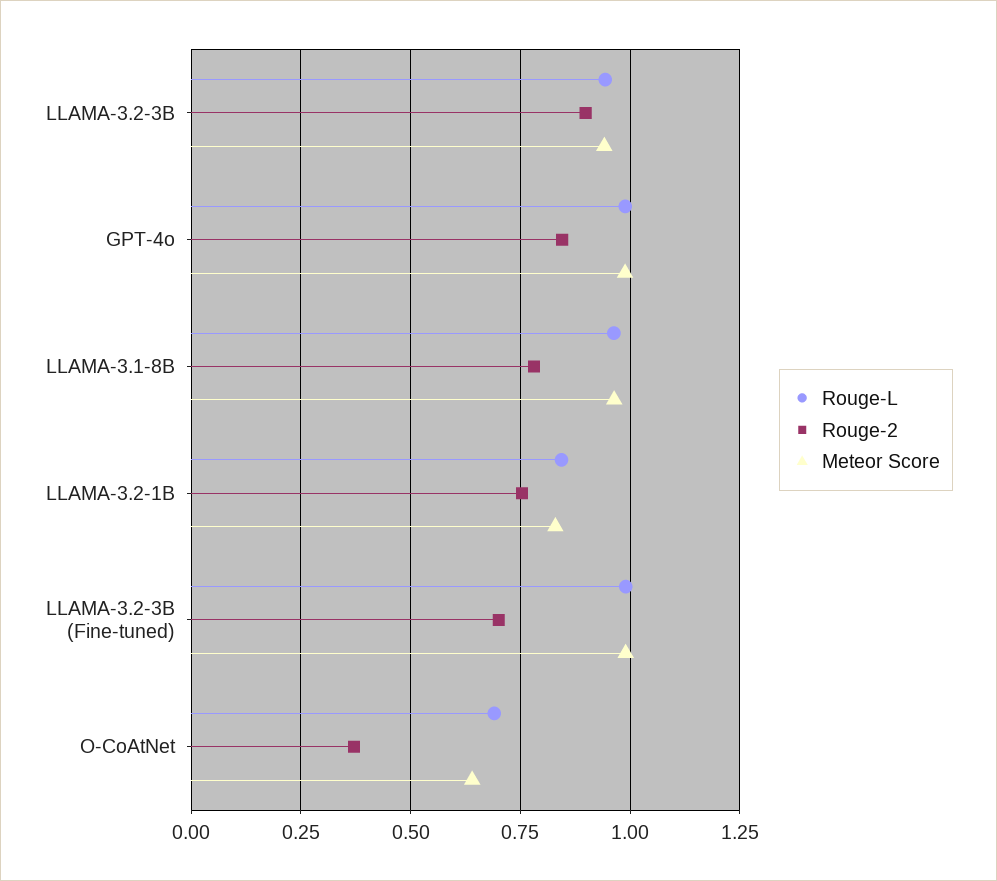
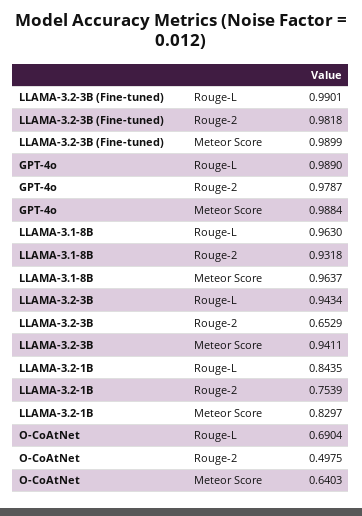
  {
    "Rouge-L": {
      "LLAMA-3.2-3B": 0.9434,
      "GPT-4o": 0.989,
      "LLAMA-3.1-8B": 0.963,
      "LLAMA-3.2-1B": 0.8435,
      "LLAMA-3.2-3B (Fine-tuned)": 0.9901,
      "O-CoAtNet": 0.6904
    },
    "Rouge-2": {
-     "LLAMA-3.2-3B": 0.9,
+     "LLAMA-3.2-3B": 0.6529,
-     "GPT-4o": 0.85,
+     "GPT-4o": 0.9787,
-     "LLAMA-3.1-8B": 0.775,
+     "LLAMA-3.1-8B": 0.9318,
      "LLAMA-3.2-1B": 0.7539,
-     "LLAMA-3.2-3B (Fine-tuned)": 0.7,
+     "LLAMA-3.2-3B (Fine-tuned)": 0.9818,
-     "O-CoAtNet": 0.375
+     "O-CoAtNet": 0.4975
    },
    "Meteor Score": {
      "LLAMA-3.2-3B": 0.9411,
      "GPT-4o": 0.9884,
      "LLAMA-3.1-8B": 0.9637,
      "LLAMA-3.2-1B": 0.8297,
      "LLAMA-3.2-3B (Fine-tuned)": 0.9899,
      "O-CoAtNet": 0.6403
    }
  }

